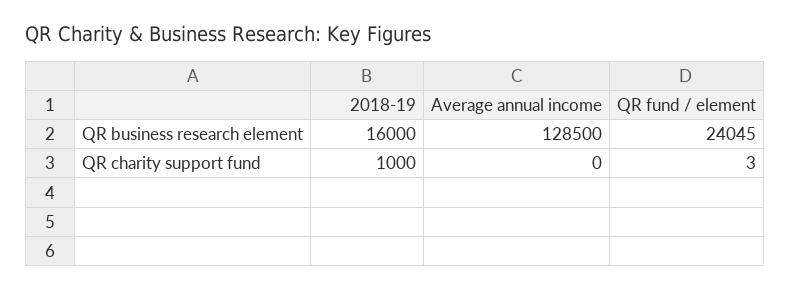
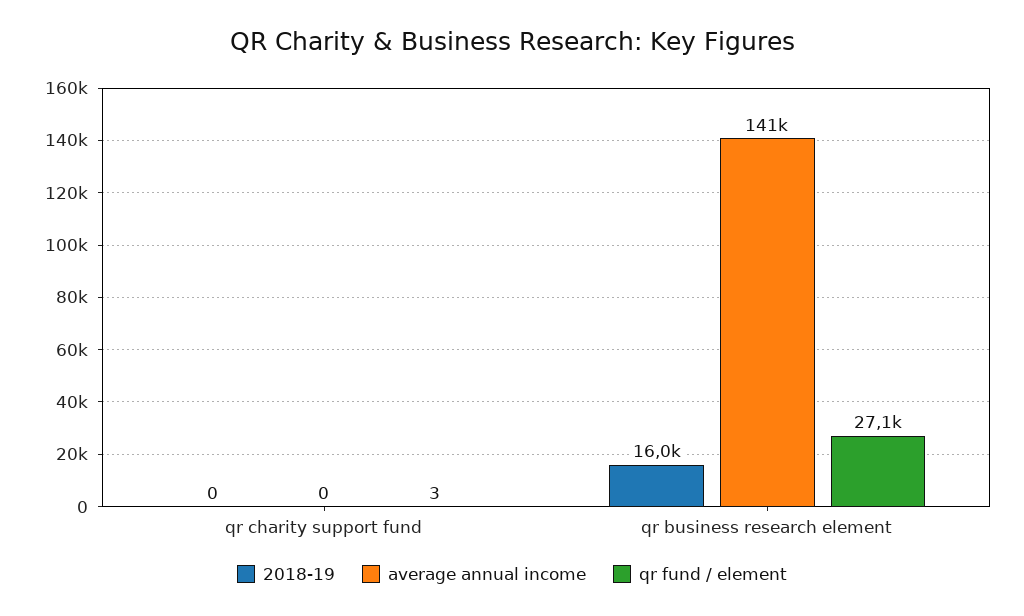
  {
    "2018-19": {
      "QR business research element": 16000,
-     "QR charity support fund": 1000
+     "QR charity support fund": 0
    },
    "Average annual income": {
-     "QR business research element": 128500,
+     "QR business research element": 141000,
      "QR charity support fund": 0
    },
    "QR fund / element": {
-     "QR business research element": 24045,
+     "QR business research element": 27100,
      "QR charity support fund": 3
    }
  }

